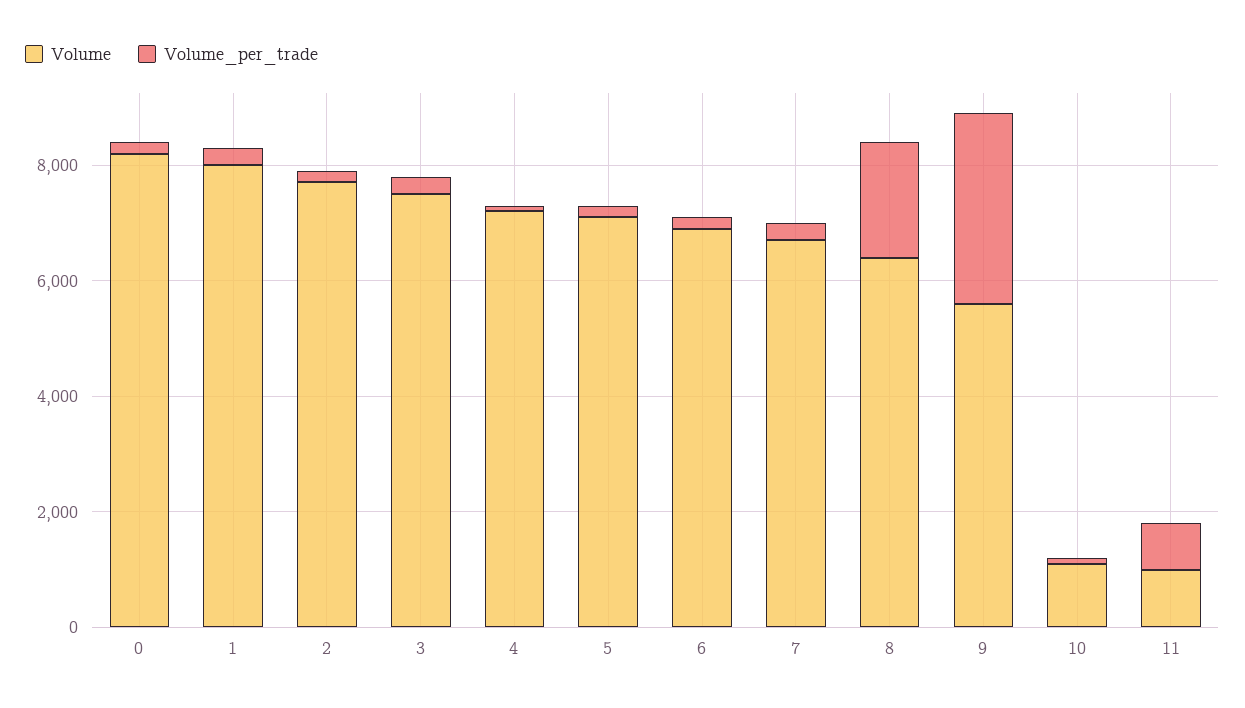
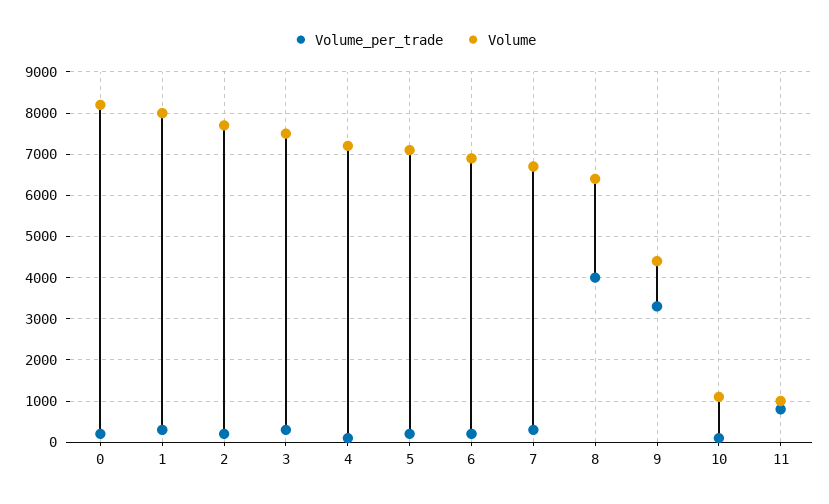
  {
    "Volume": {
      "0": 8200,
      "1": 8000,
      "2": 7800,
      "3": 7600,
      "4": 7200,
      "5": 7200,
      "6": 7000,
      "7": 6800,
      "8": 6400,
-     "9": 5500,
+     "9": 4400,
      "10": 1200,
      "11": 1000
    },
    "Volume_per_trade": {
      "0": 200,
      "1": 400,
      "2": 200,
      "3": 400,
      "4": 200,
      "5": 200,
      "6": 200,
      "7": 400,
-     "8": 2000,
+     "8": 4000,
      "9": 3400,
      "10": 200,
      "11": 800
    }
  }

